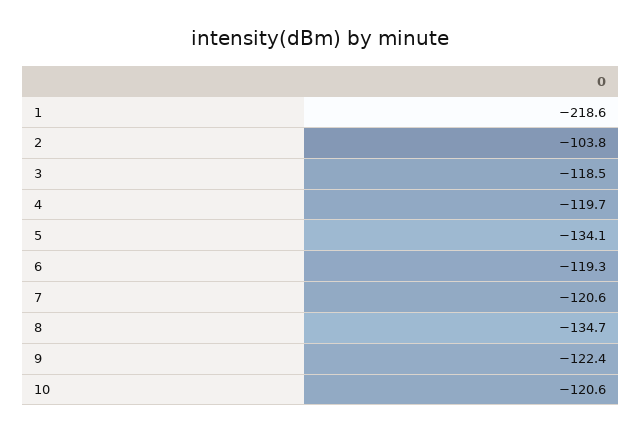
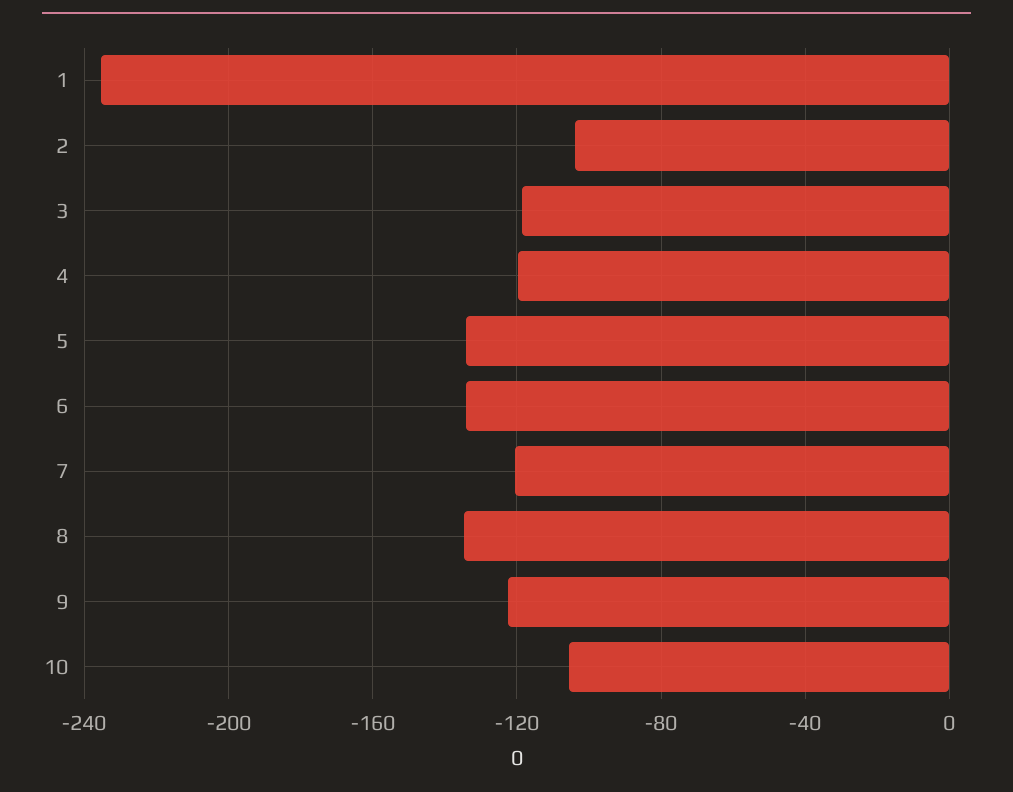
  {
-   "1": -218.6,
+   "1": -235,
    "2": -103.8,
    "3": -118.5,
    "4": -119.7,
    "5": -134.1,
-   "6": -119.3,
+   "6": -135,
    "7": -120.6,
    "8": -134.7,
    "9": -122.4,
-   "10": -120.6
+   "10": -105
  }

